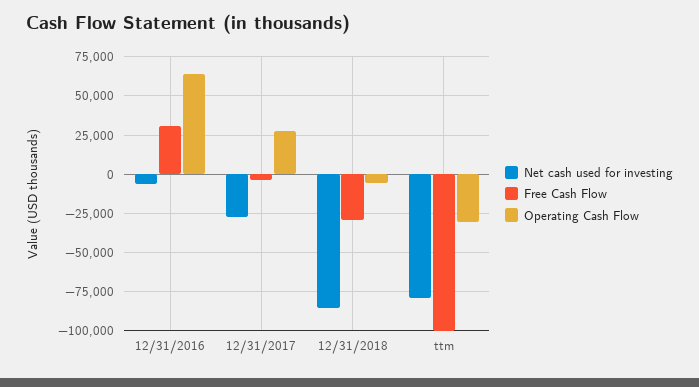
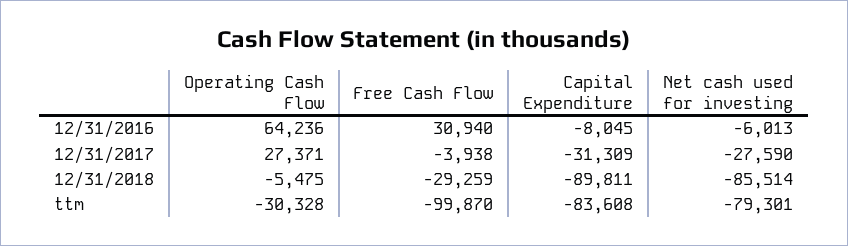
  {
    "Net cash used for investing": {
      "12/31/2016": -6013,
      "12/31/2017": -27590,
      "12/31/2018": -85514,
      "ttm": -79301
    },
    "Free Cash Flow": {
      "12/31/2016": 30940,
      "12/31/2017": -3938,
      "12/31/2018": -29259,
      "ttm": -99870
    },
    "Operating Cash Flow": {
      "12/31/2016": 64236,
      "12/31/2017": 27371,
      "12/31/2018": -5475,
      "ttm": -30328
-   }
+   },
+   "Capital Expenditure": {
+     "12/31/2016": -8045,
+     "12/31/2017": -31309,
+     "12/31/2018": -89811,
+     "ttm": -83608
+   }
  }

